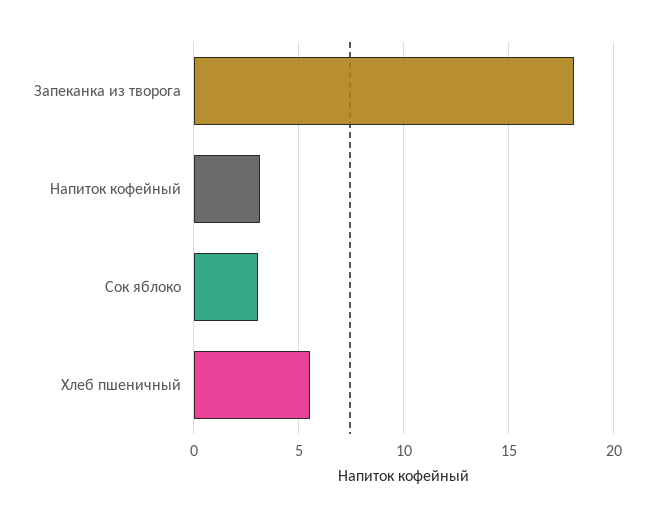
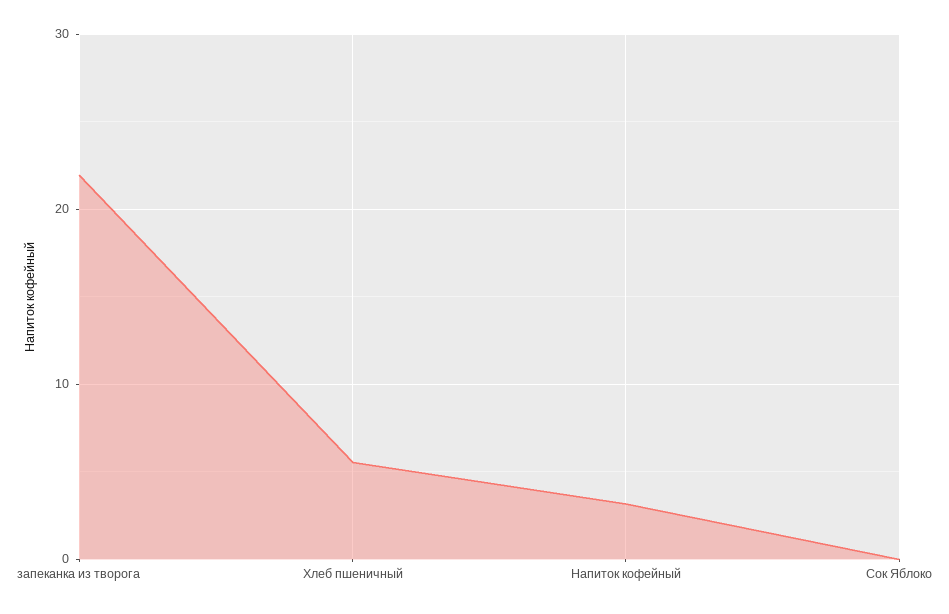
  {
-   "Запеканка из творога": 18,
+   "Запеканка из творога": 22,
    "Напиток кофейный": 3,
-   "Сок яблоко": 3,
+   "Сок яблоко": 0,
    "Хлеб пшеничный": 5.5
  }

